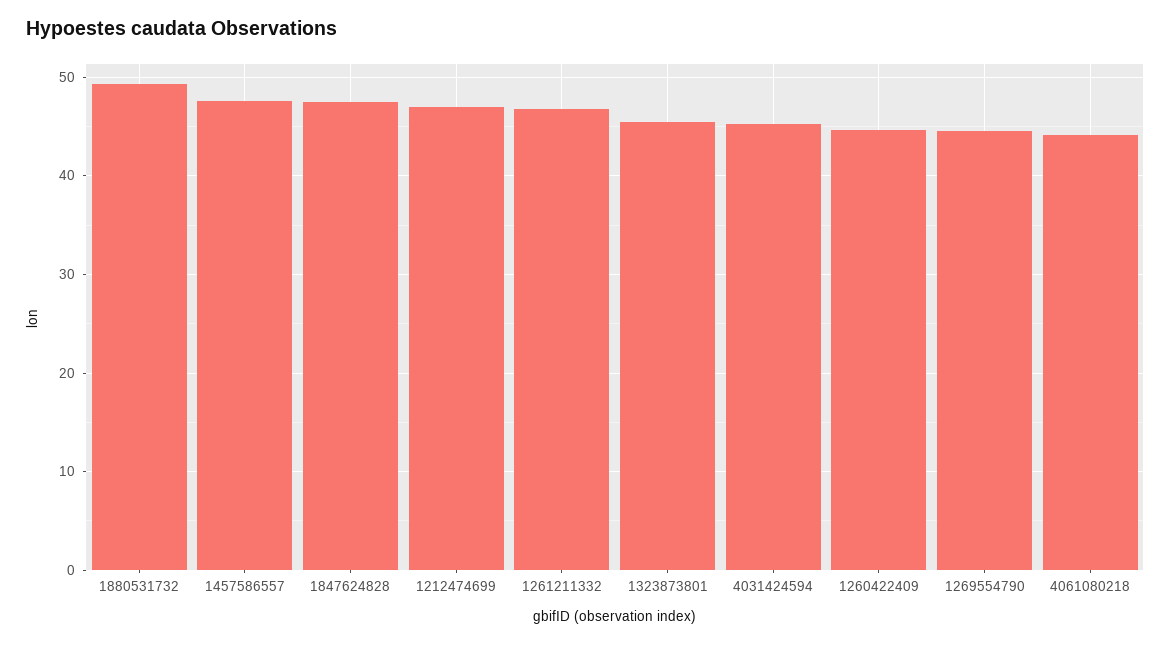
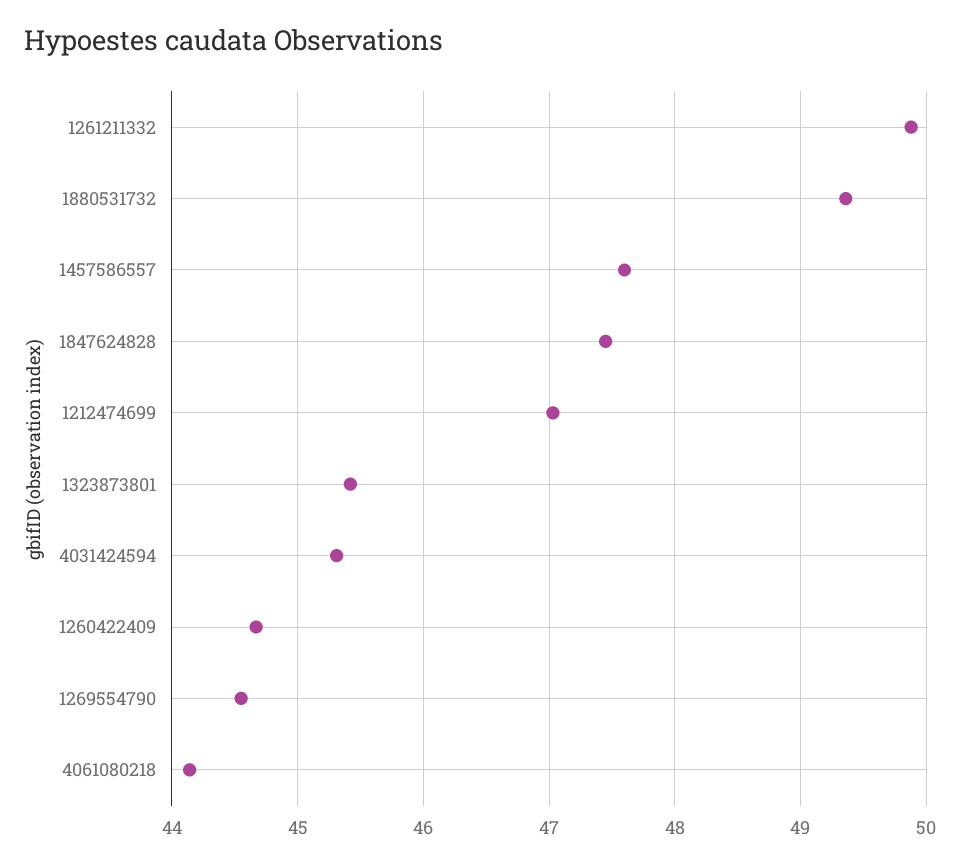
  {
    "1880531732": 49.4,
    "1457586557": 47.6,
    "1847624828": 47.5,
    "1212474699": 47,
-   "1261211332": 47,
+   "1261211332": 49.9,
    "1323873801": 45.4,
    "4031424594": 45.3,
    "1260422409": 44.7,
    "1269554790": 44.6,
    "4061080218": 44.1
  }

